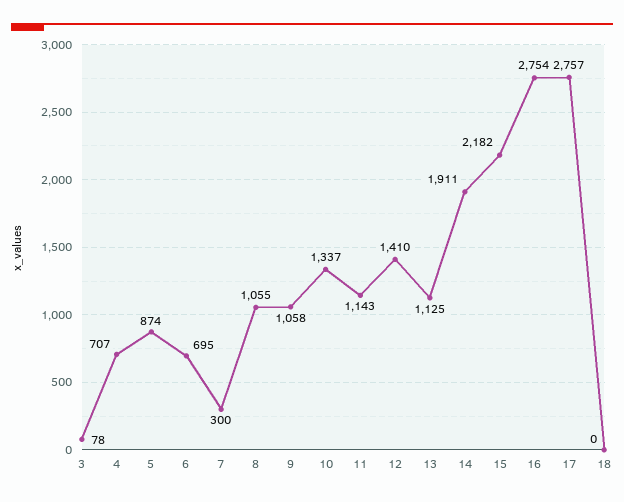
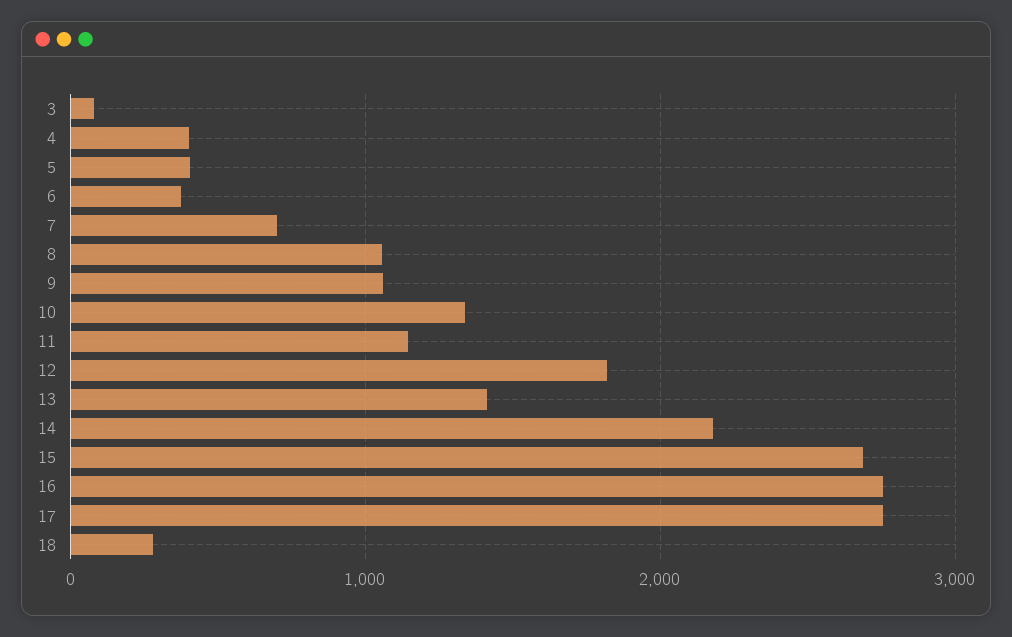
  {
    "3": 78,
-   "4": 707,
+   "4": 400,
-   "5": 874,
+   "5": 400,
-   "6": 695,
+   "6": 400,
-   "7": 300,
+   "7": 700,
    "8": 1055,
    "9": 1058,
    "10": 1337,
    "11": 1143,
-   "12": 1410,
+   "12": 1800,
-   "13": 1125,
+   "13": 1400,
-   "14": 1911,
+   "14": 2200,
-   "15": 2182,
+   "15": 2700,
    "16": 2754,
    "17": 2757,
-   "18": 0
+   "18": 300
  }

